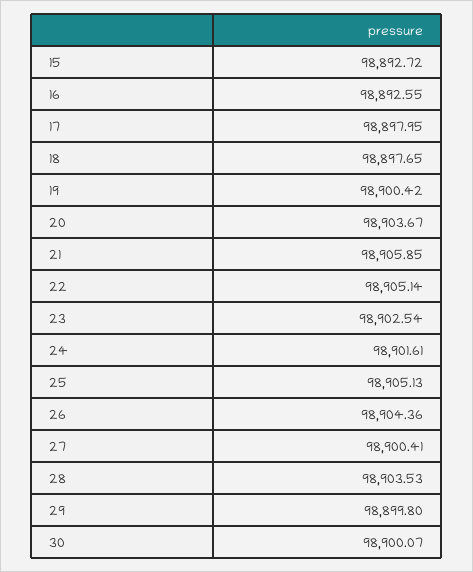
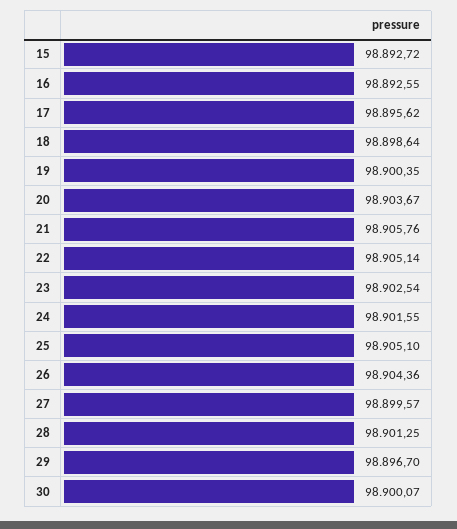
  {
    "15": 98892.72,
    "16": 98892.55,
-   "17": 98897.95,
+   "17": 98895.62,
-   "18": 98897.65,
+   "18": 98898.64,
-   "19": 98900.42,
+   "19": 98900.35,
    "20": 98903.67,
-   "21": 98905.85,
+   "21": 98905.76,
    "22": 98905.14,
    "23": 98902.54,
-   "24": 98901.61,
+   "24": 98901.55,
-   "25": 98905.13,
+   "25": 98905.1,
    "26": 98904.36,
-   "27": 98900.41,
+   "27": 98899.57,
-   "28": 98903.53,
+   "28": 98901.25,
-   "29": 98899.8,
+   "29": 98896.7,
    "30": 98900.07
  }

